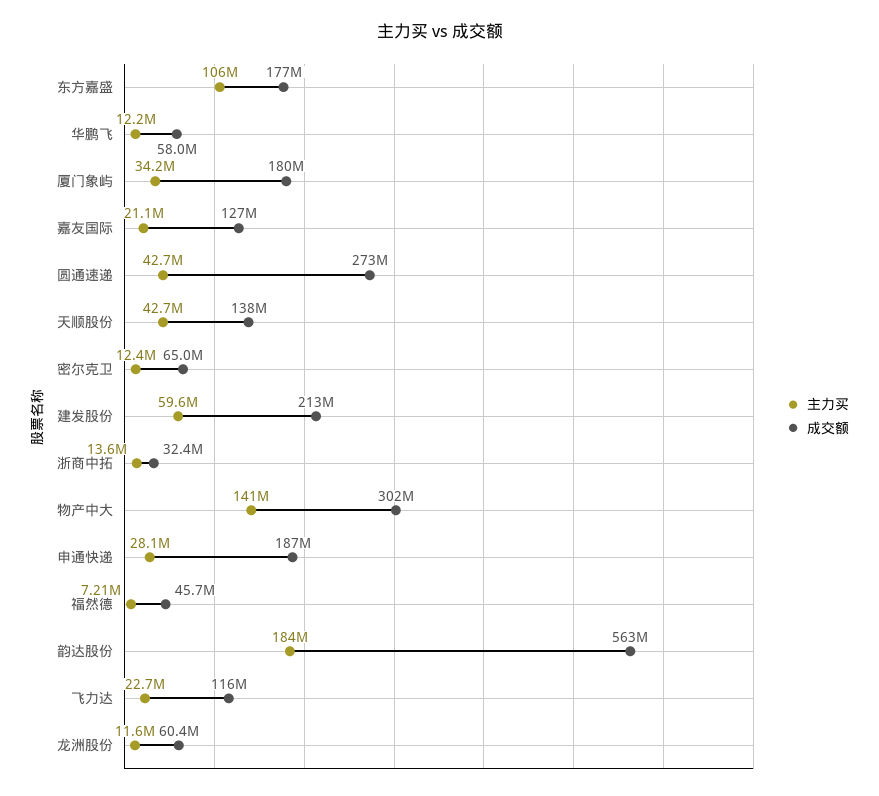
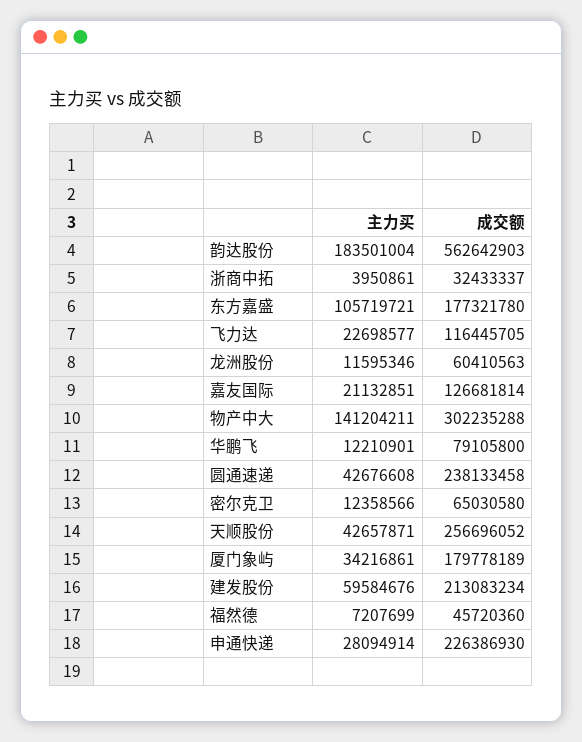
  {
    "主力买": {
      "东方嘉盛": 105719721,
      "华鹏飞": 12210901,
      "厦门象屿": 34216861,
      "嘉友国际": 21132851,
      "圆通速递": 42676608,
      "天顺股份": 42657871,
      "密尔克卫": 12358566,
      "建发股份": 59584676,
-     "浙商中拓": 13600000,
+     "浙商中拓": 3950861,
      "物产中大": 141204211,
      "申通快递": 28094914,
      "福然德": 7207699,
      "韵达股份": 183501004,
      "飞力达": 22698577,
      "龙洲股份": 11595346
    },
    "成交额": {
      "东方嘉盛": 177321780,
-     "华鹏飞": 58000000,
+     "华鹏飞": 79105800,
      "厦门象屿": 179778189,
      "嘉友国际": 126681814,
-     "圆通速递": 273000000,
+     "圆通速递": 238133458,
-     "天顺股份": 138000000,
+     "天顺股份": 256696052,
      "密尔克卫": 65030580,
      "建发股份": 213083234,
      "浙商中拓": 32433337,
      "物产中大": 302235288,
-     "申通快递": 187000000,
+     "申通快递": 226386930,
      "福然德": 45720360,
      "韵达股份": 562642903,
      "飞力达": 116445705,
      "龙洲股份": 60410563
    }
  }

